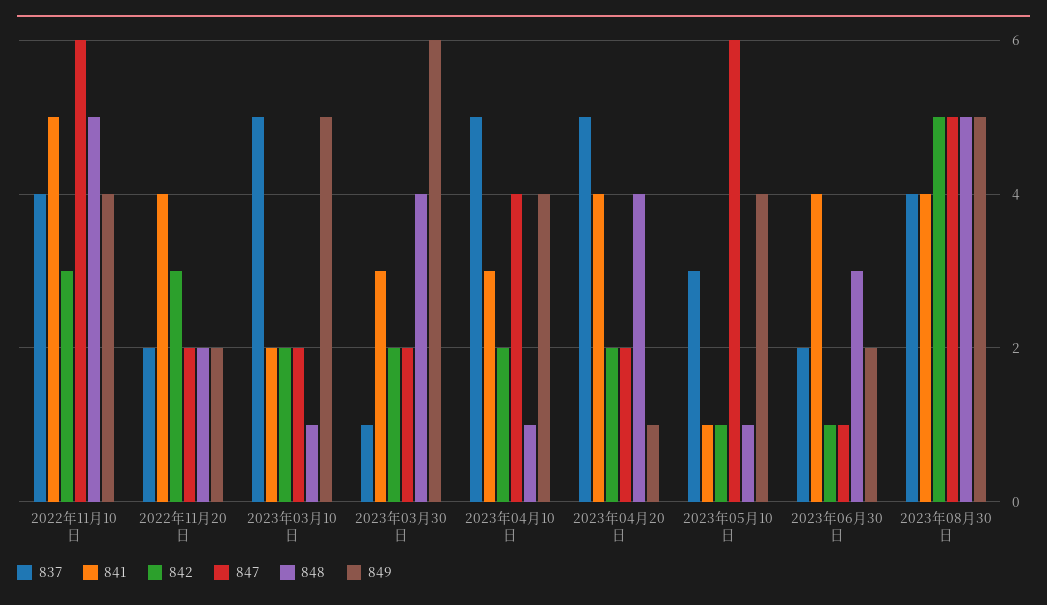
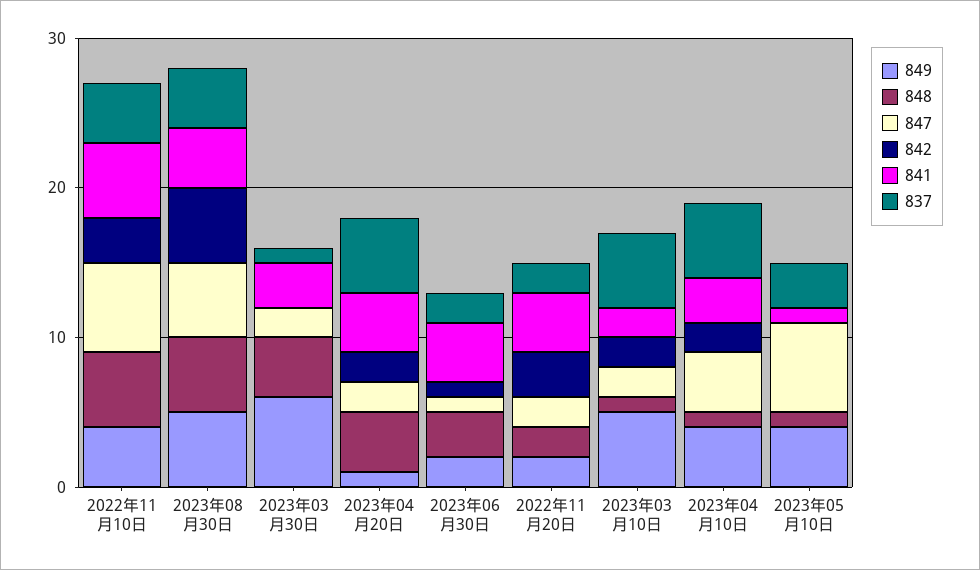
  {
    "837": {
      "2022年11月10日": 4,
      "2022年11月20日": 2,
      "2023年03月10日": 5,
      "2023年03月30日": 1,
      "2023年04月10日": 5,
      "2023年04月20日": 5,
      "2023年05月10日": 3,
      "2023年06月30日": 2,
      "2023年08月30日": 4
    },
    "841": {
      "2022年11月10日": 5,
      "2022年11月20日": 4,
      "2023年03月10日": 2,
      "2023年03月30日": 3,
      "2023年04月10日": 3,
      "2023年04月20日": 4,
      "2023年05月10日": 1,
      "2023年06月30日": 4,
      "2023年08月30日": 4
    },
    "842": {
      "2022年11月10日": 3,
      "2022年11月20日": 3,
      "2023年03月10日": 2,
-     "2023年03月30日": 2,
+     "2023年03月30日": 0,
      "2023年04月10日": 2,
      "2023年04月20日": 2,
-     "2023年05月10日": 1,
+     "2023年05月10日": 0,
      "2023年06月30日": 1,
      "2023年08月30日": 5
    },
    "847": {
      "2022年11月10日": 6,
      "2022年11月20日": 2,
      "2023年03月10日": 2,
      "2023年03月30日": 2,
      "2023年04月10日": 4,
      "2023年04月20日": 2,
      "2023年05月10日": 6,
      "2023年06月30日": 1,
      "2023年08月30日": 5
    },
    "848": {
      "2022年11月10日": 5,
      "2022年11月20日": 2,
      "2023年03月10日": 1,
      "2023年03月30日": 4,
      "2023年04月10日": 1,
      "2023年04月20日": 4,
      "2023年05月10日": 1,
      "2023年06月30日": 3,
      "2023年08月30日": 5
    },
    "849": {
      "2022年11月10日": 4,
      "2022年11月20日": 2,
      "2023年03月10日": 5,
      "2023年03月30日": 6,
      "2023年04月10日": 4,
      "2023年04月20日": 1,
      "2023年05月10日": 4,
      "2023年06月30日": 2,
      "2023年08月30日": 5
    }
  }

